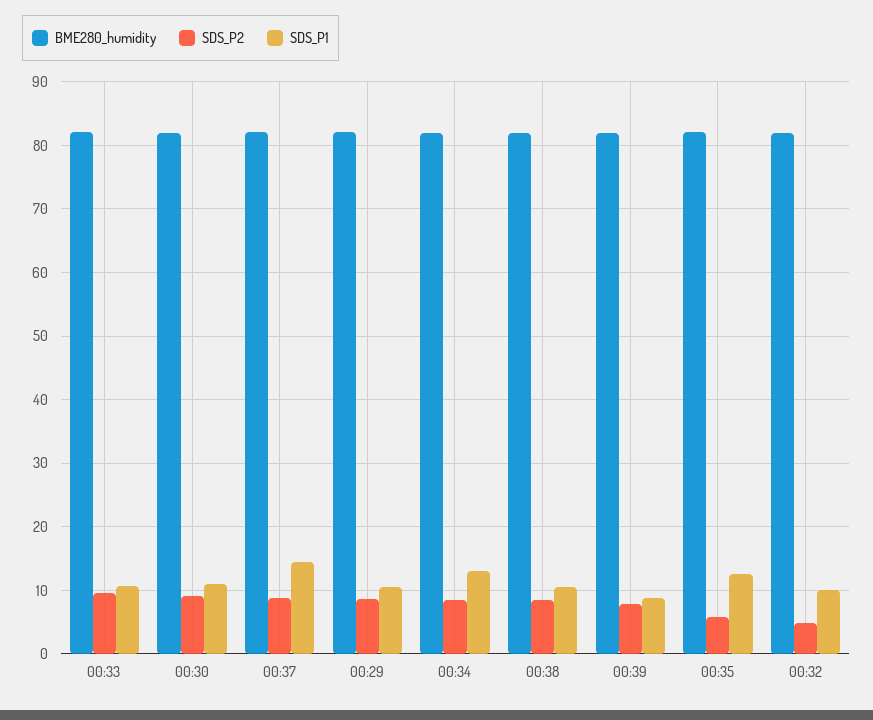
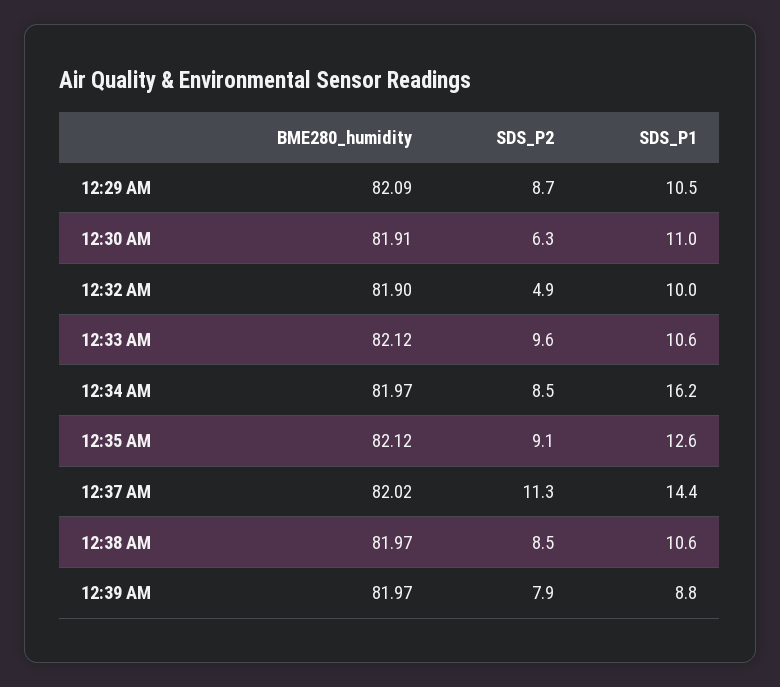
  {
    "BME280_humidity": {
      "00:33": 82.12,
      "00:30": 81.91,
      "00:37": 82.02,
      "00:29": 82.09,
      "00:34": 81.97,
      "00:38": 81.97,
      "00:39": 81.97,
      "00:35": 82.12,
      "00:32": 81.9
    },
    "SDS_P2": {
      "00:33": 9.6,
-     "00:30": 9,
+     "00:30": 6.3,
-     "00:37": 9,
+     "00:37": 11.3,
      "00:29": 8.7,
      "00:34": 8.5,
      "00:38": 8.5,
      "00:39": 7.9,
-     "00:35": 6,
+     "00:35": 9.1,
      "00:32": 4.9
    },
    "SDS_P1": {
      "00:33": 10.6,
      "00:30": 11,
      "00:37": 14.4,
      "00:29": 10.5,
-     "00:34": 13,
+     "00:34": 16.2,
      "00:38": 10.6,
      "00:39": 8.8,
      "00:35": 12.6,
      "00:32": 10
    }
  }

